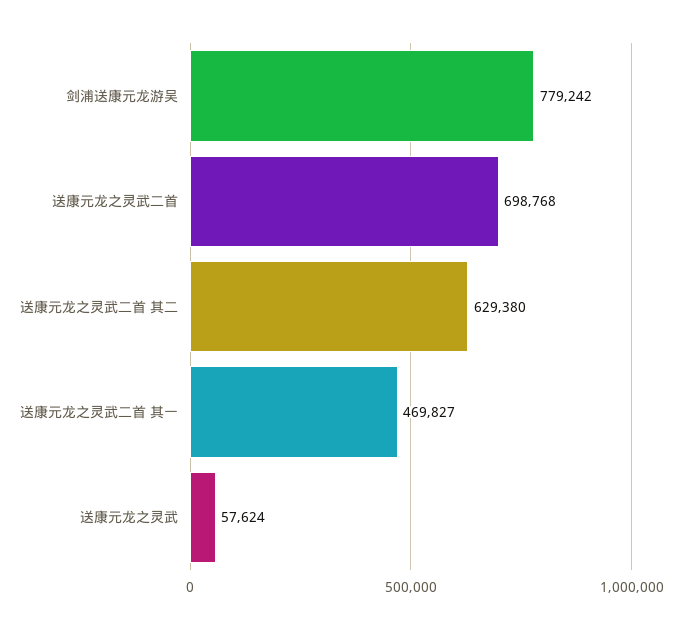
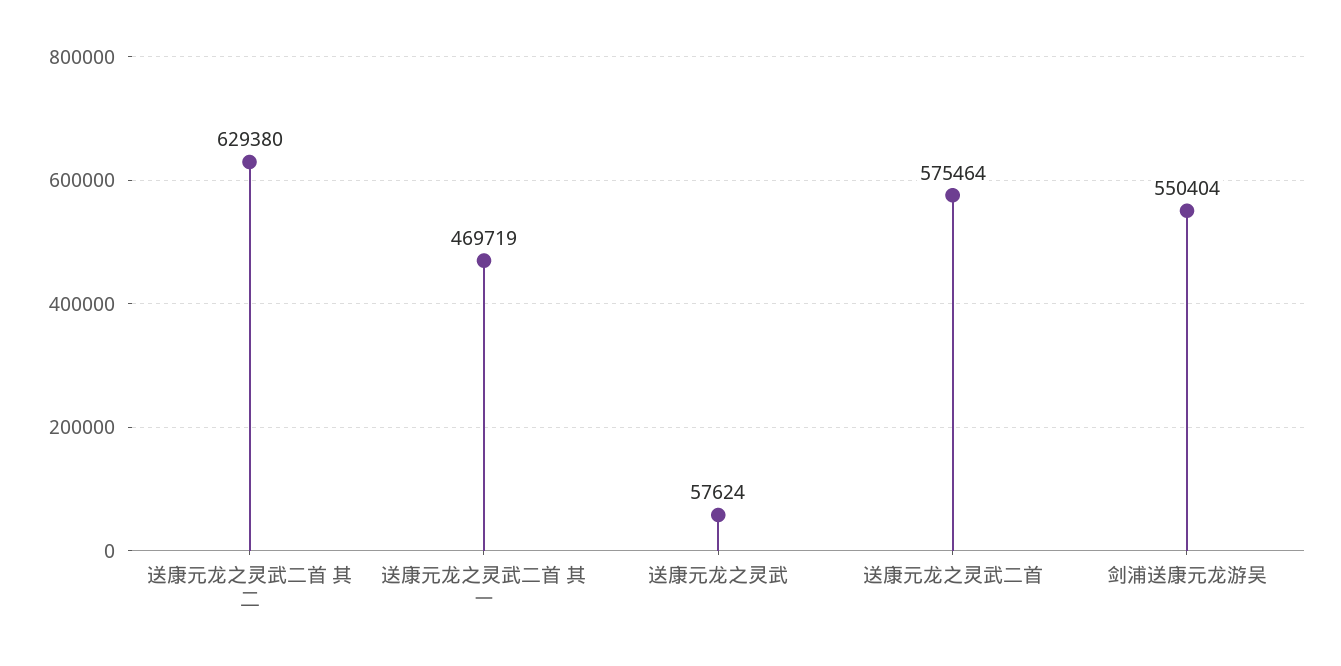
  {
-   "剑浦送康元龙游吴": 779242,
+   "剑浦送康元龙游吴": 550404,
-   "送康元龙之灵武二首": 698768,
+   "送康元龙之灵武二首": 575464,
    "送康元龙之灵武二首 其二": 629380,
-   "送康元龙之灵武二首 其一": 469827,
+   "送康元龙之灵武二首 其一": 469719,
    "送康元龙之灵武": 57624
  }

